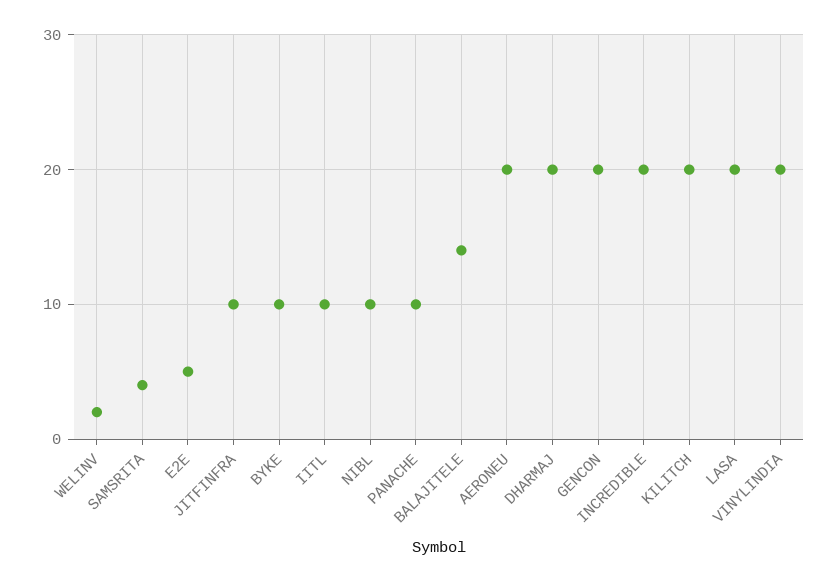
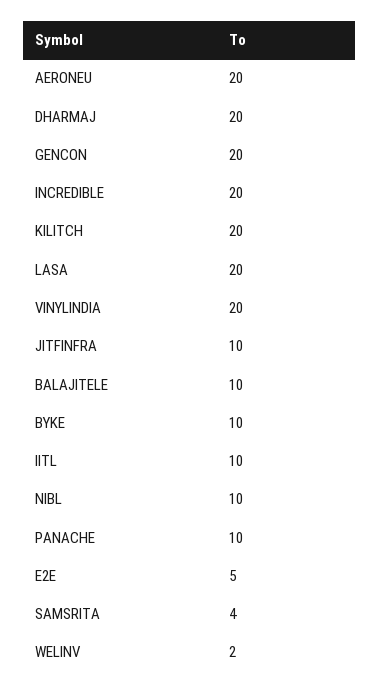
  {
    "WELINV": 2,
    "SAMSRITA": 4,
    "E2E": 5,
    "JITFINFRA": 10,
    "BYKE": 10,
    "IITL": 10,
    "NIBL": 10,
    "PANACHE": 10,
-   "BALAJITELE": 14,
+   "BALAJITELE": 10,
    "AERONEU": 20,
    "DHARMAJ": 20,
    "GENCON": 20,
    "INCREDIBLE": 20,
    "KILITCH": 20,
    "LASA": 20,
    "VINYLINDIA": 20
  }

